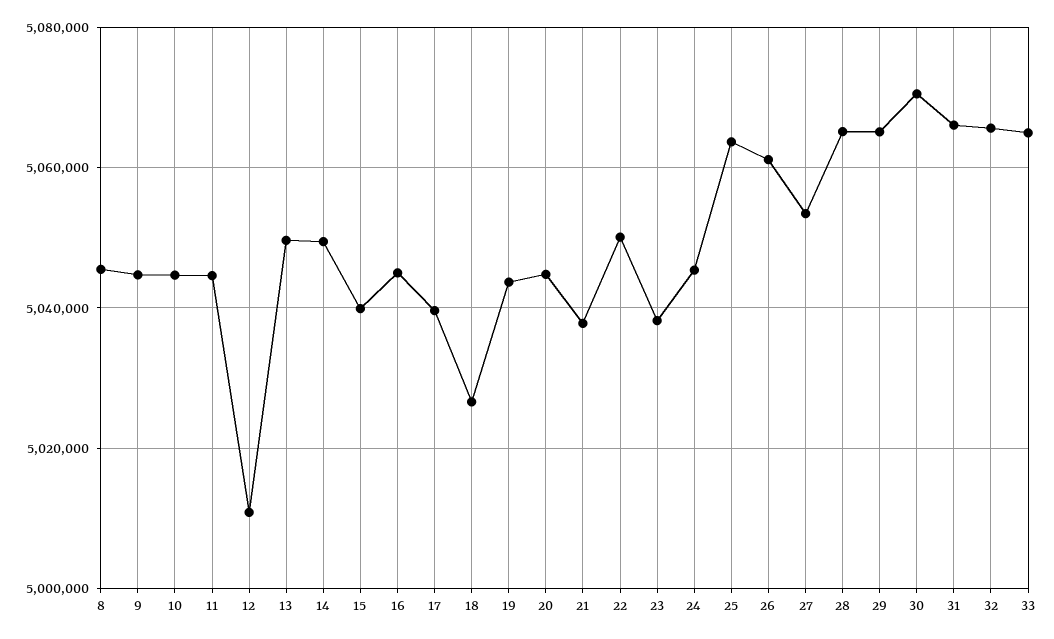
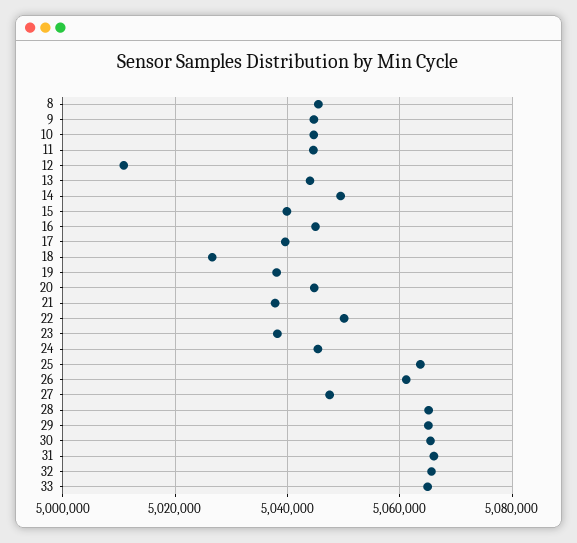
  {
    "8": 5046000,
    "9": 5044000,
    "10": 5044000,
    "11": 5044000,
    "12": 5010000,
-   "13": 5050000,
+   "13": 5044000,
    "14": 5050000,
    "15": 5040000,
    "16": 5044000,
    "17": 5040000,
    "18": 5026000,
-   "19": 5044000,
+   "19": 5038000,
    "20": 5044000,
    "21": 5038000,
    "22": 5050000,
    "23": 5038000,
    "24": 5046000,
    "25": 5064000,
    "26": 5062000,
-   "27": 5054000,
+   "27": 5048000,
    "28": 5066000,
    "29": 5066000,
-   "30": 5070000,
+   "30": 5066000,
    "31": 5066000,
    "32": 5066000,
    "33": 5064000
  }

